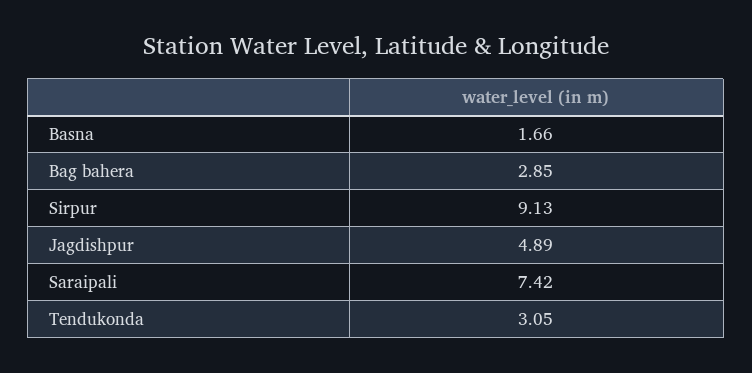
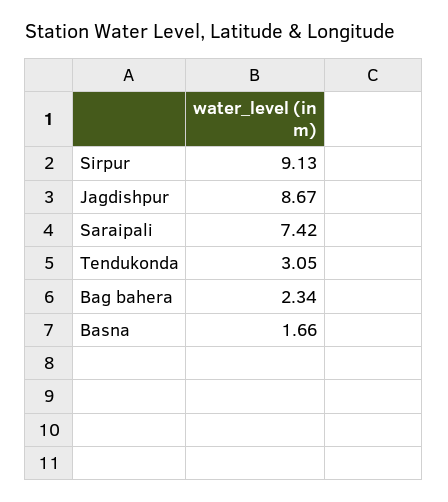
  {
    "Basna": 1.66,
-   "Bag bahera": 2.85,
+   "Bag bahera": 2.34,
    "Sirpur": 9.13,
-   "Jagdishpur": 4.89,
+   "Jagdishpur": 8.67,
    "Saraipali": 7.42,
    "Tendukonda": 3.05
  }

